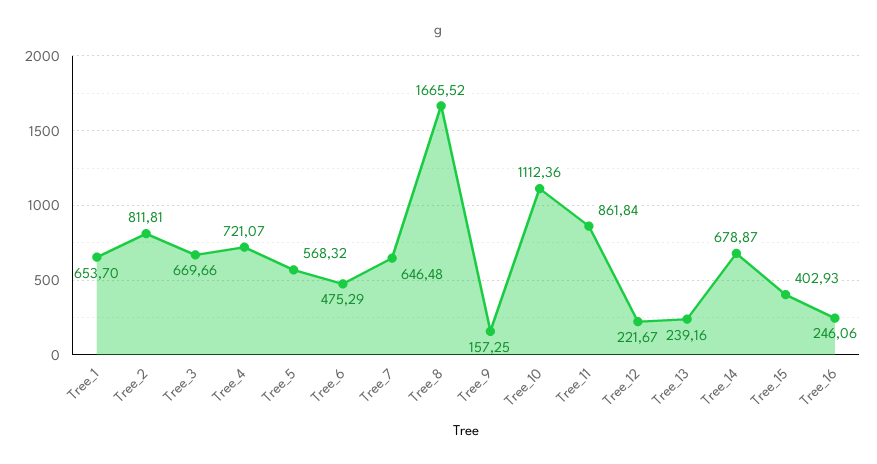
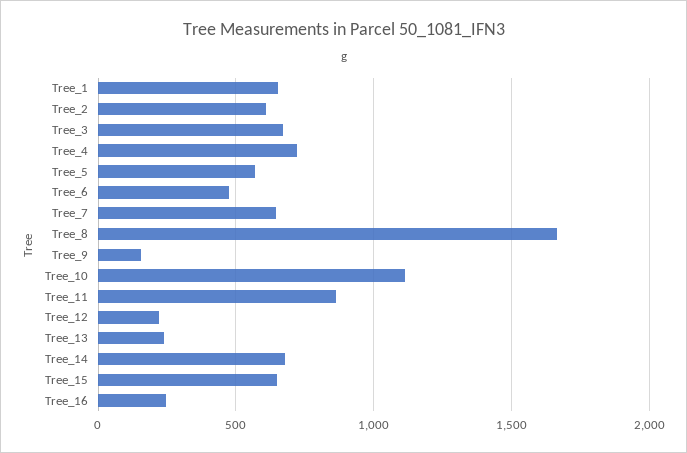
  {
    "Tree_1": 653.7,
-   "Tree_2": 811.81,
+   "Tree_2": 600,
    "Tree_3": 669.66,
    "Tree_4": 721.07,
    "Tree_5": 568.32,
    "Tree_6": 475.29,
    "Tree_7": 646.48,
    "Tree_8": 1665.52,
    "Tree_9": 157.25,
    "Tree_10": 1112.36,
    "Tree_11": 861.84,
    "Tree_12": 221.67,
    "Tree_13": 239.16,
    "Tree_14": 678.87,
-   "Tree_15": 402.93,
+   "Tree_15": 650,
    "Tree_16": 246.06
  }

